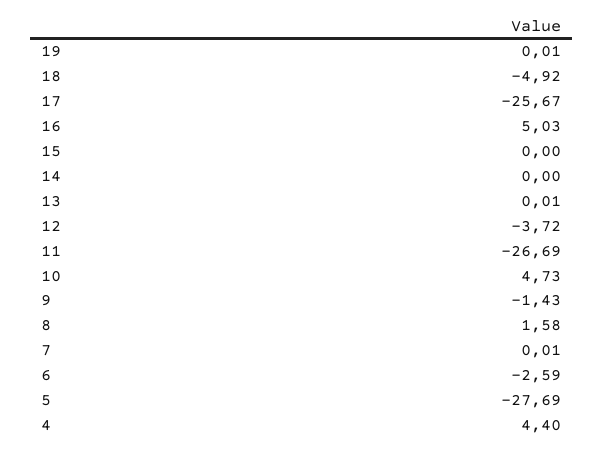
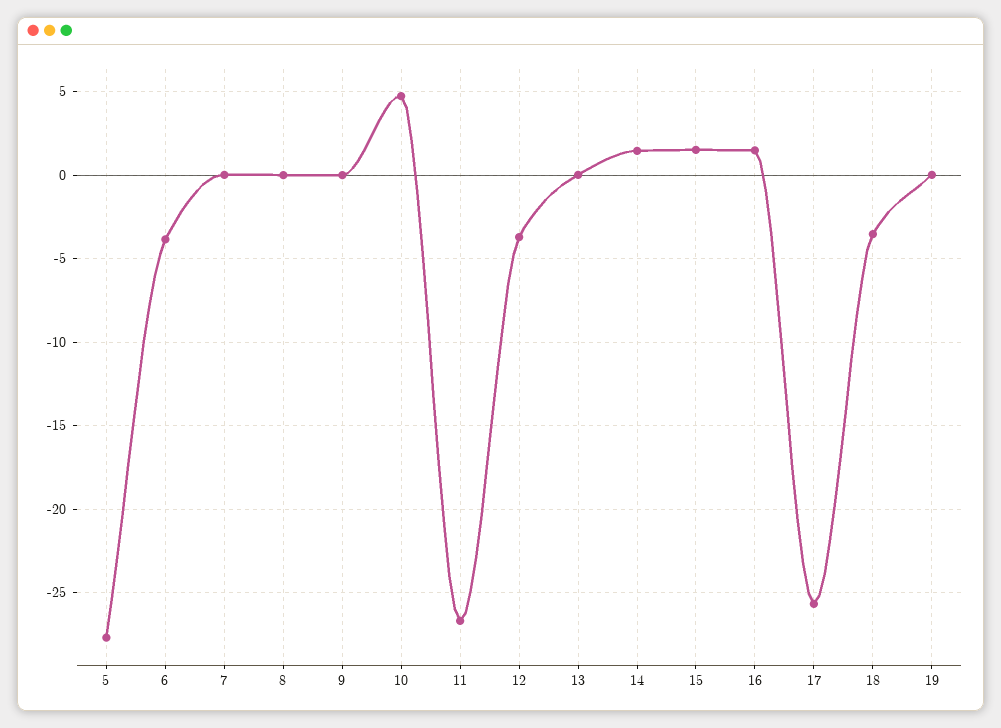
  {
    "19": 0.01,
-   "18": -4.92,
+   "18": -3.5,
    "17": -25.67,
-   "16": 5.03,
+   "16": 1.5,
-   "15": 0,
+   "15": 1.5,
-   "14": 0,
+   "14": 1.5,
    "13": 0.01,
    "12": -3.72,
    "11": -26.69,
    "10": 4.73,
-   "9": -1.43,
+   "9": 0,
-   "8": 1.58,
+   "8": 0,
    "7": 0.01,
-   "6": -2.59,
+   "6": -4,
-   "5": -27.69,
+   "5": -27.69
-   "4": 4.4
  }

